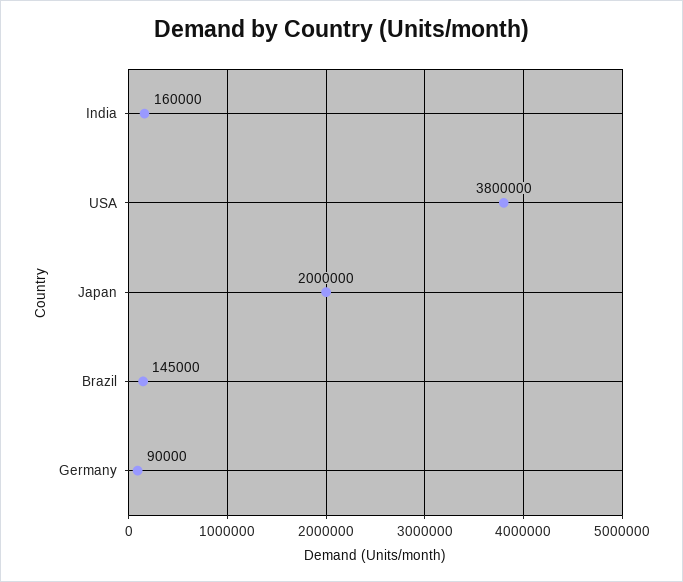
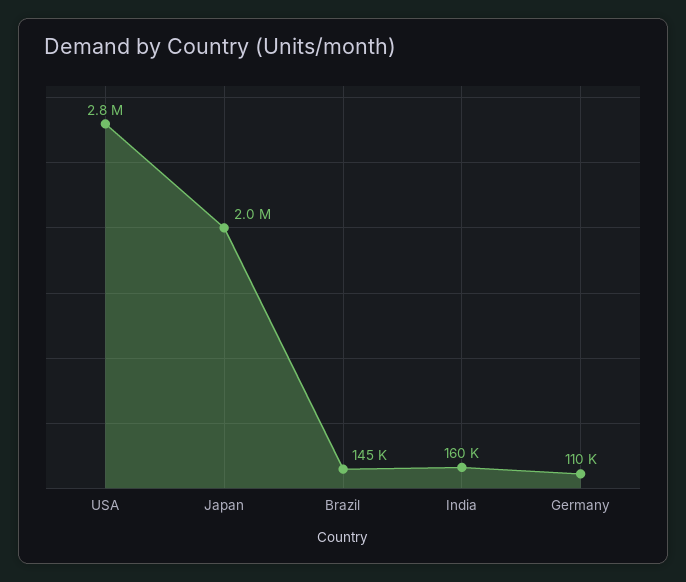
  {
    "India": 160000,
-   "USA": 3800000,
+   "USA": 2800000,
    "Japan": 2000000,
    "Brazil": 145000,
-   "Germany": 90000
+   "Germany": 110000
  }

